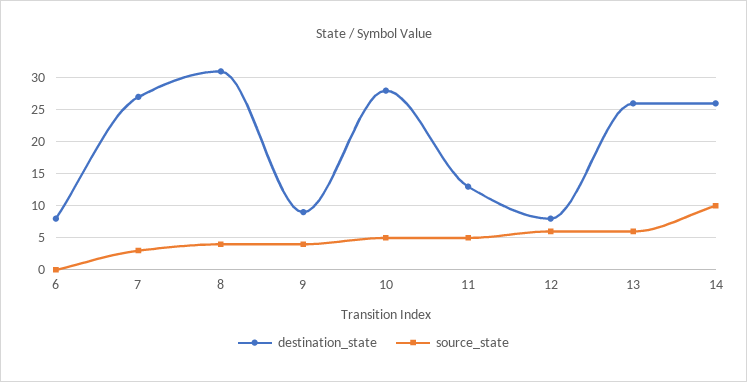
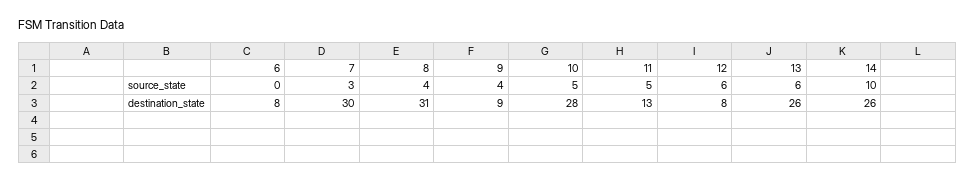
  {
    "destination_state": {
      "6": 8,
-     "7": 27,
+     "7": 30,
      "8": 31,
      "9": 9,
      "10": 28,
      "11": 13,
      "12": 8,
      "13": 26,
      "14": 26
    },
    "source_state": {
      "6": 0,
      "7": 3,
      "8": 4,
      "9": 4,
      "10": 5,
      "11": 5,
      "12": 6,
      "13": 6,
      "14": 10
    }
  }

